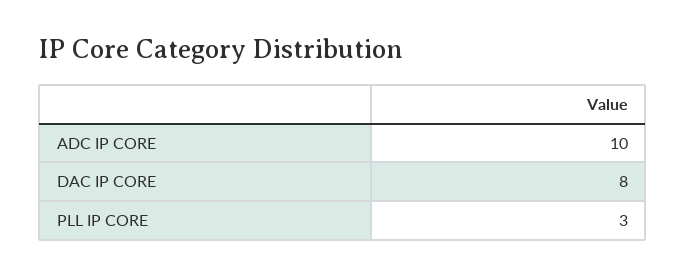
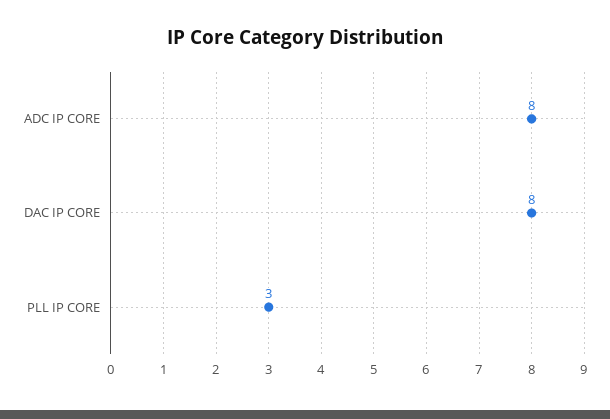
  {
-   "ADC IP CORE": 10,
+   "ADC IP CORE": 8,
    "DAC IP CORE": 8,
    "PLL IP CORE": 3
  }

